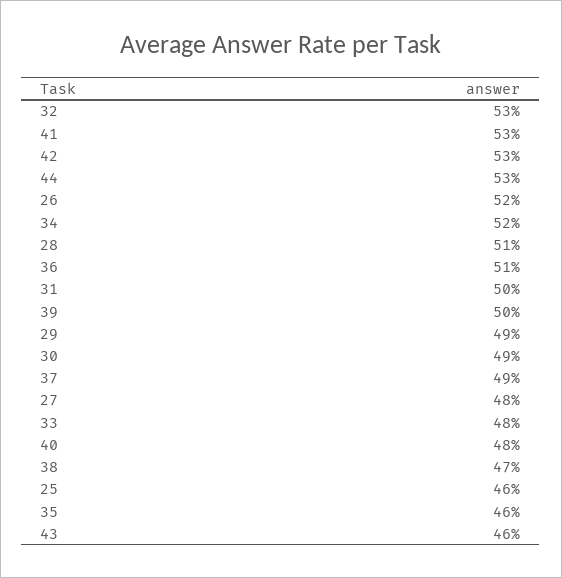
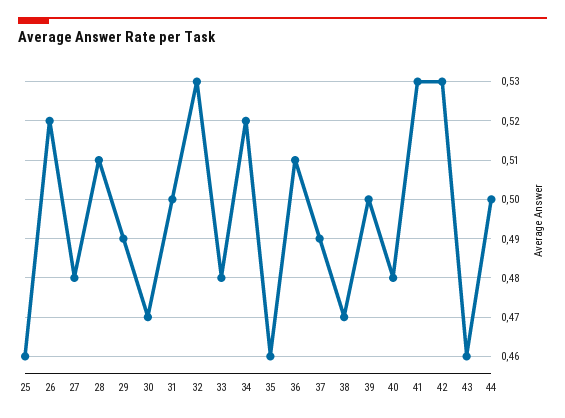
  {
    "32": 0.53,
    "41": 0.53,
    "42": 0.53,
-   "44": 0.53,
+   "44": 0.5,
    "26": 0.52,
    "34": 0.52,
    "28": 0.51,
    "36": 0.51,
    "31": 0.5,
    "39": 0.5,
    "29": 0.49,
-   "30": 0.49,
+   "30": 0.47,
    "37": 0.49,
    "27": 0.48,
    "33": 0.48,
    "40": 0.48,
    "38": 0.47,
    "25": 0.46,
    "35": 0.46,
    "43": 0.46
  }

